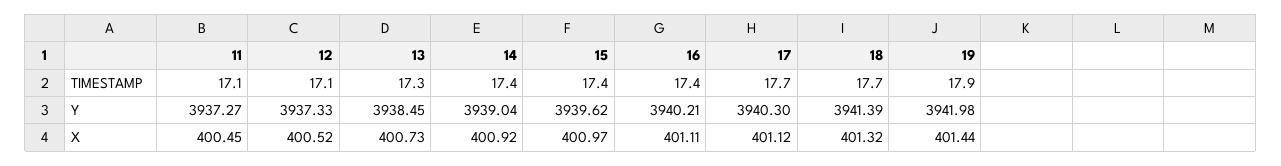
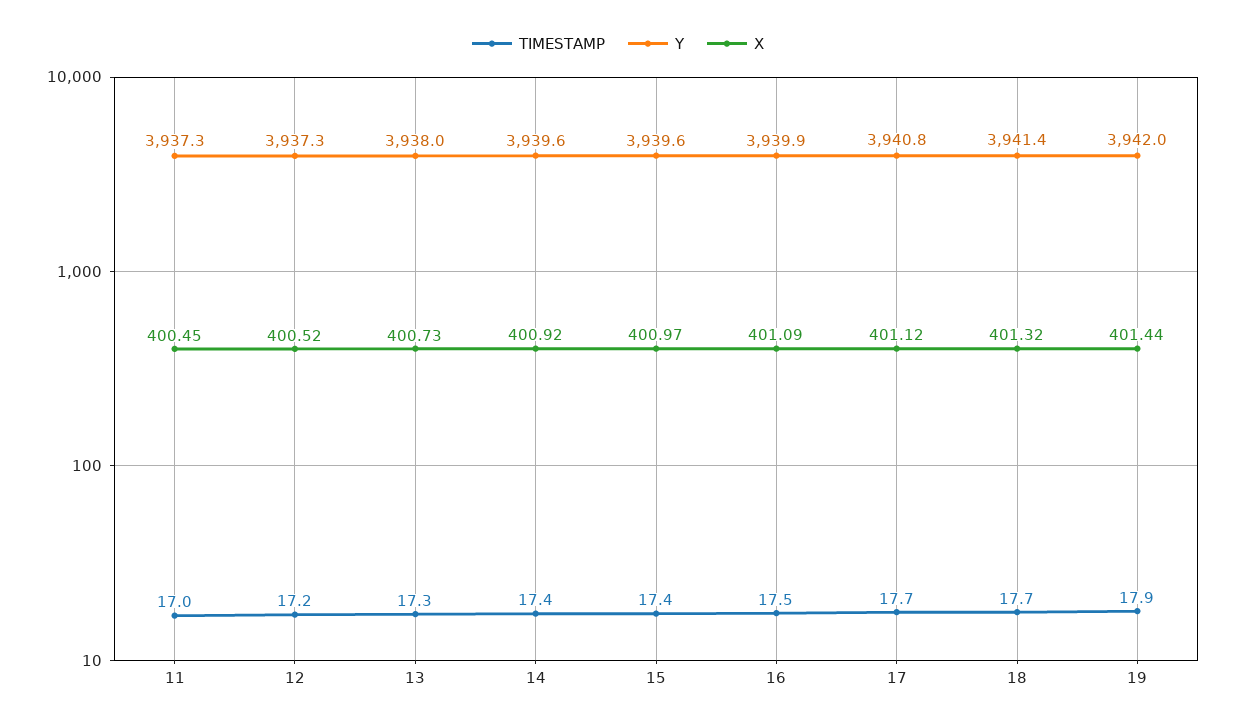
  {
    "TIMESTAMP": {
-     "11": 17.1,
+     "11": 17,
-     "12": 17.1,
+     "12": 17.2,
      "13": 17.3,
      "14": 17.4,
      "15": 17.4,
-     "16": 17.4,
+     "16": 17.5,
      "17": 17.7,
      "18": 17.7,
      "19": 17.9
    },
    "Y": {
      "11": 3937.27,
      "12": 3937.33,
-     "13": 3938.45,
+     "13": 3938,
-     "14": 3939.04,
+     "14": 3939.6,
      "15": 3939.62,
-     "16": 3940.21,
+     "16": 3939.9,
-     "17": 3940.3,
+     "17": 3940.8,
      "18": 3941.39,
      "19": 3941.98
    },
    "X": {
      "11": 400.45,
      "12": 400.52,
      "13": 400.73,
      "14": 400.92,
      "15": 400.97,
-     "16": 401.11,
+     "16": 401.09,
      "17": 401.12,
      "18": 401.32,
      "19": 401.44
    }
  }

